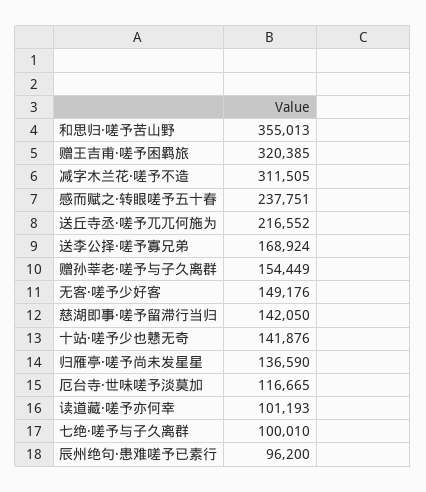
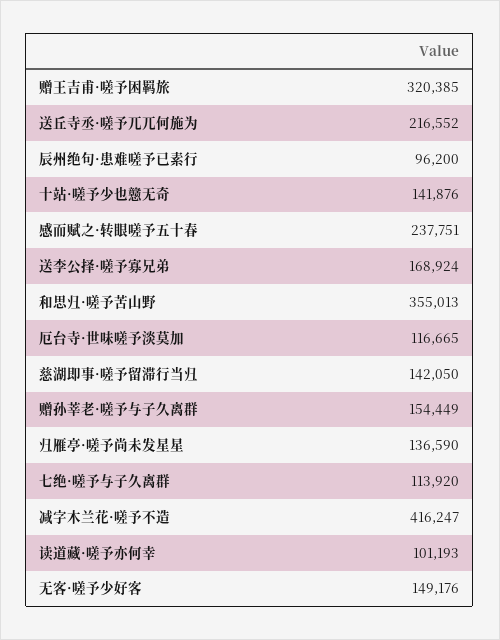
  {
    "和思归·嗟予苦山野": 355013,
    "赠王吉甫·嗟予困羁旅": 320385,
-   "减字木兰花·嗟予不造": 311505,
+   "减字木兰花·嗟予不造": 416247,
    "感而赋之·转眼嗟予五十春": 237751,
    "送丘寺丞·嗟予兀兀何施为": 216552,
    "送李公择·嗟予寡兄弟": 168924,
    "赠孙莘老·嗟予与子久离群": 154449,
    "无客·嗟予少好客": 149176,
    "慈湖即事·嗟予留滞行当归": 142050,
    "十站·嗟予少也戆无奇": 141876,
    "归雁亭·嗟予尚未发星星": 136590,
    "厄台寺·世味嗟予淡莫加": 116665,
    "读道藏·嗟予亦何幸": 101193,
-   "七绝·嗟予与子久离群": 100010,
+   "七绝·嗟予与子久离群": 113920,
    "辰州绝句·患难嗟予已素行": 96200
  }

